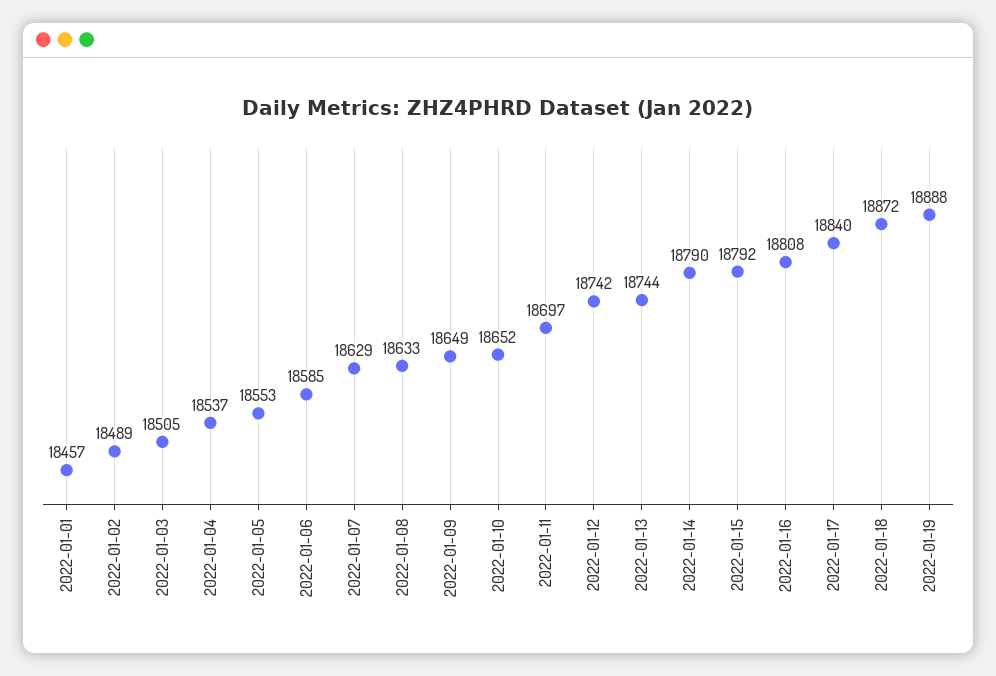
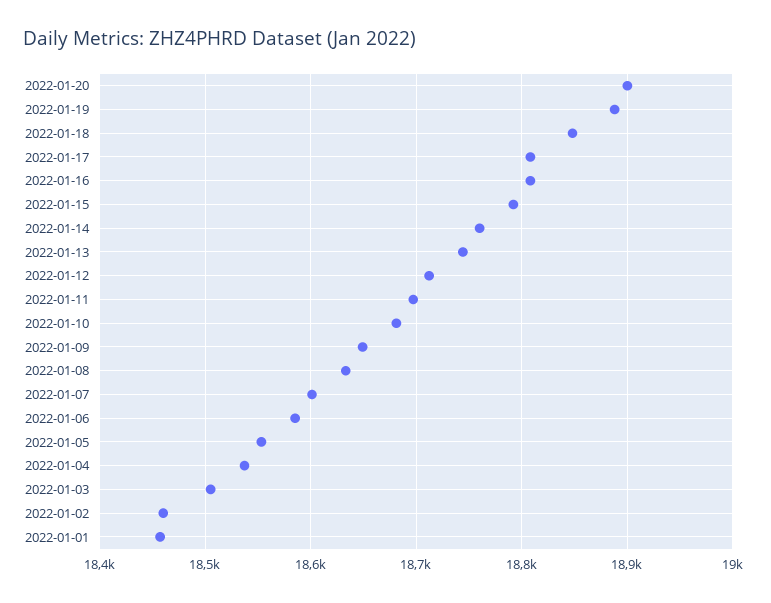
  {
    "2022-01-01": 18457,
-   "2022-01-02": 18489,
+   "2022-01-02": 18460,
    "2022-01-03": 18505,
    "2022-01-04": 18537,
    "2022-01-05": 18553,
    "2022-01-06": 18585,
-   "2022-01-07": 18629,
+   "2022-01-07": 18600,
    "2022-01-08": 18633,
    "2022-01-09": 18649,
-   "2022-01-10": 18652,
+   "2022-01-10": 18680,
    "2022-01-11": 18697,
-   "2022-01-12": 18742,
+   "2022-01-12": 18710,
    "2022-01-13": 18744,
-   "2022-01-14": 18790,
+   "2022-01-14": 18760,
    "2022-01-15": 18792,
    "2022-01-16": 18808,
-   "2022-01-17": 18840,
+   "2022-01-17": 18810,
-   "2022-01-18": 18872,
+   "2022-01-18": 18850,
-   "2022-01-19": 18888
+   "2022-01-19": 18888,
+   "2022-01-20": 18900
  }

